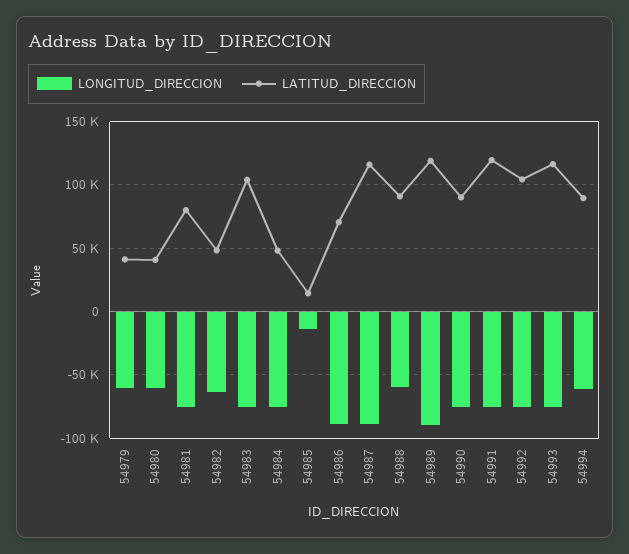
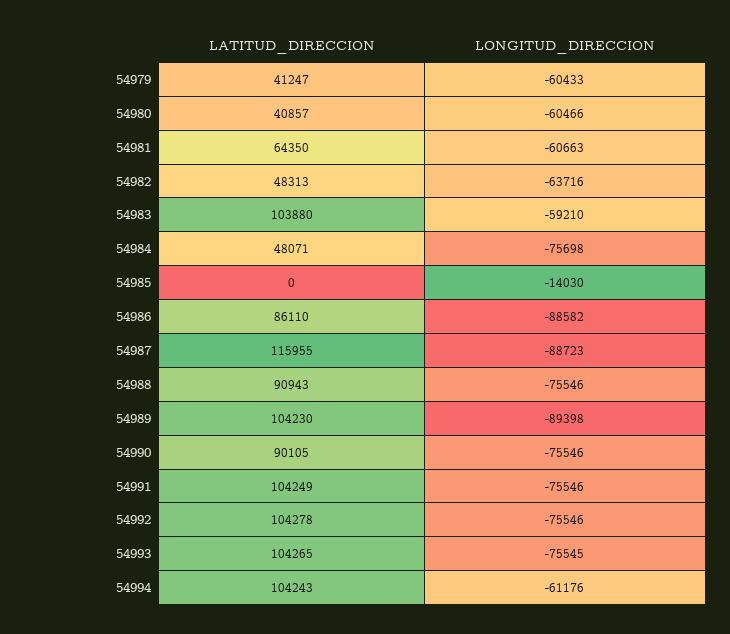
  {
    "LONGITUD_DIRECCION": {
      "54979": -60433,
      "54980": -60466,
-     "54981": -75000,
+     "54981": -60663,
      "54982": -63716,
-     "54983": -75000,
+     "54983": -59210,
      "54984": -75698,
      "54985": -14030,
      "54986": -88582,
      "54987": -88723,
-     "54988": -60000,
+     "54988": -75546,
      "54989": -89398,
      "54990": -75546,
      "54991": -75546,
      "54992": -75546,
      "54993": -75545,
      "54994": -61176
    },
    "LATITUD_DIRECCION": {
      "54979": 41247,
      "54980": 40857,
-     "54981": 80000,
+     "54981": 64350,
      "54982": 48313,
      "54983": 103880,
      "54984": 48071,
-     "54985": 15000,
+     "54985": 0,
-     "54986": 70000,
+     "54986": 86110,
      "54987": 115955,
      "54988": 90943,
-     "54989": 120000,
+     "54989": 104230,
      "54990": 90105,
-     "54991": 120000,
+     "54991": 104249,
      "54992": 104278,
-     "54993": 115000,
+     "54993": 104265,
-     "54994": 90000
+     "54994": 104243
    }
  }

